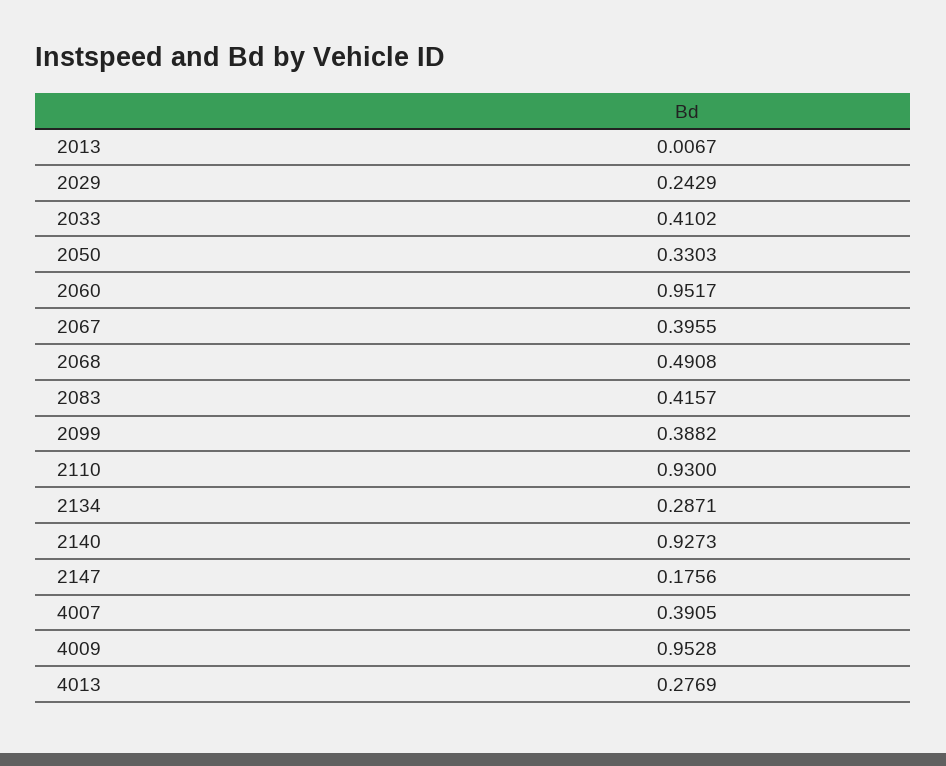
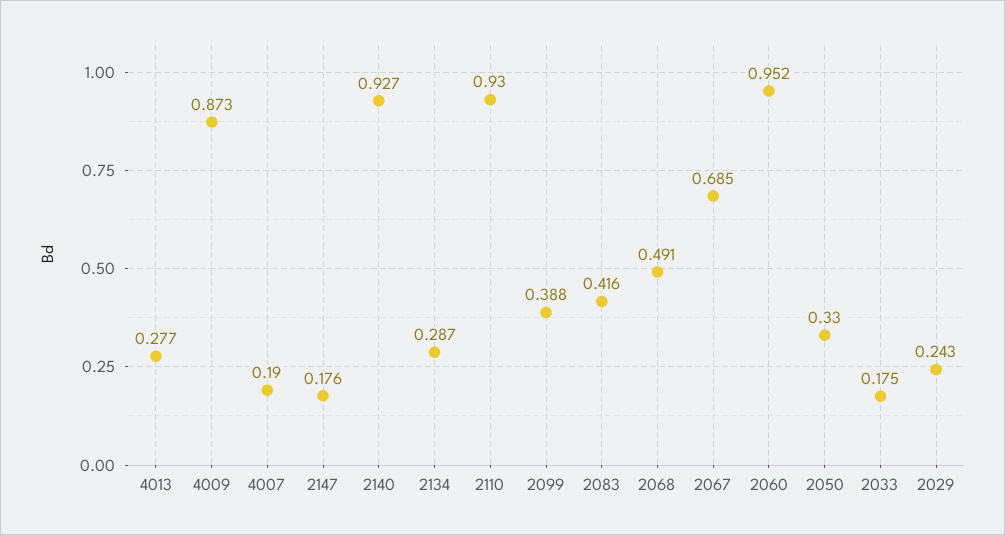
  {
-   "2013": 0.0067,
    "2029": 0.2429,
-   "2033": 0.4102,
+   "2033": 0.175,
    "2050": 0.3303,
    "2060": 0.9517,
-   "2067": 0.3955,
+   "2067": 0.685,
    "2068": 0.4908,
    "2083": 0.4157,
    "2099": 0.3882,
    "2110": 0.93,
    "2134": 0.2871,
    "2140": 0.9273,
    "2147": 0.1756,
-   "4007": 0.3905,
+   "4007": 0.19,
-   "4009": 0.9528,
+   "4009": 0.873,
    "4013": 0.2769
  }

